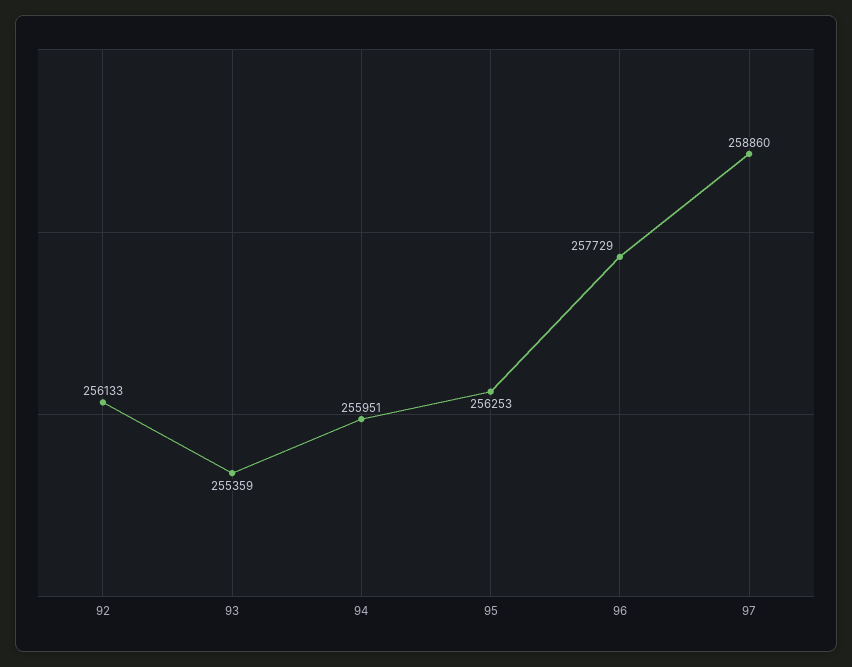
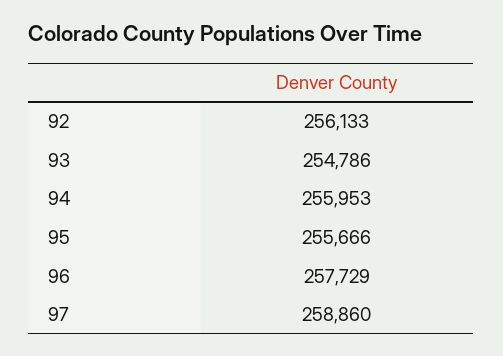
  {
    "92": 256133,
-   "93": 255359,
+   "93": 254786,
-   "94": 255951,
+   "94": 255953,
-   "95": 256253,
+   "95": 255666,
    "96": 257729,
    "97": 258860
  }

